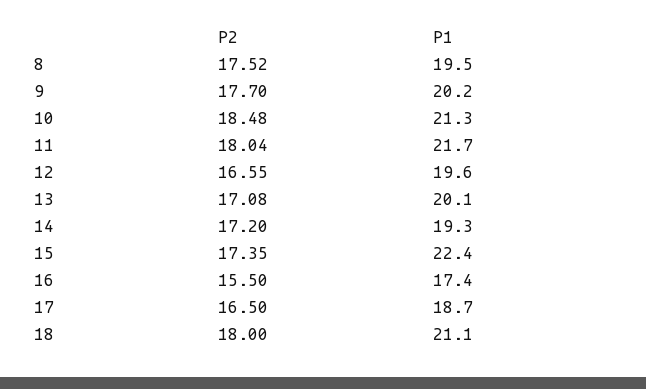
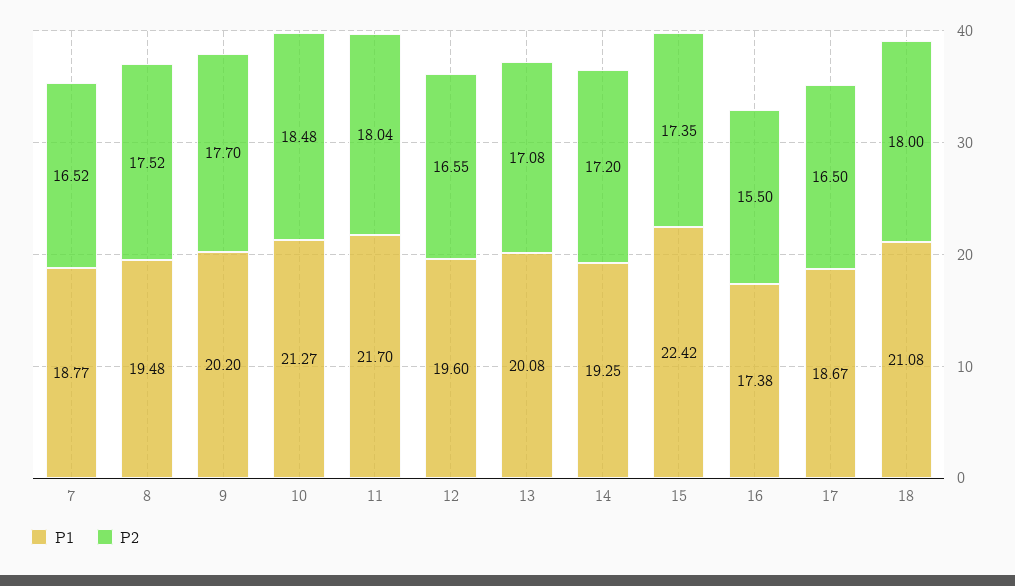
  {
    "P2": {
      "8": 17.52,
      "9": 17.7,
      "10": 18.48,
      "11": 18.04,
      "12": 16.55,
      "13": 17.08,
      "14": 17.2,
      "15": 17.35,
      "16": 15.5,
      "17": 16.5,
-     "18": 18
+     "18": 18,
+     "7": 16.52
    },
    "P1": {
      "8": 19.48,
      "9": 20.2,
      "10": 21.27,
      "11": 21.7,
      "12": 19.6,
      "13": 20.08,
      "14": 19.25,
      "15": 22.42,
      "16": 17.38,
      "17": 18.67,
-     "18": 21.08
+     "18": 21.08,
+     "7": 18.77
    }
  }

